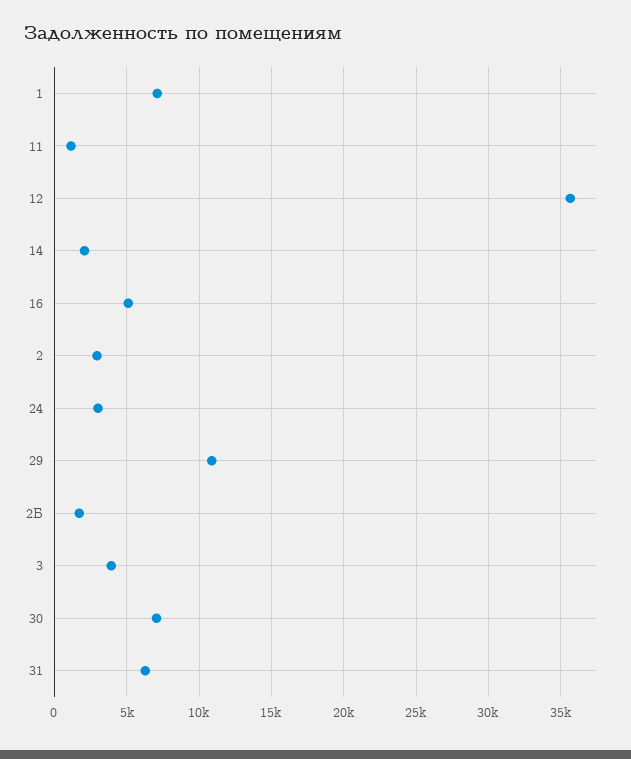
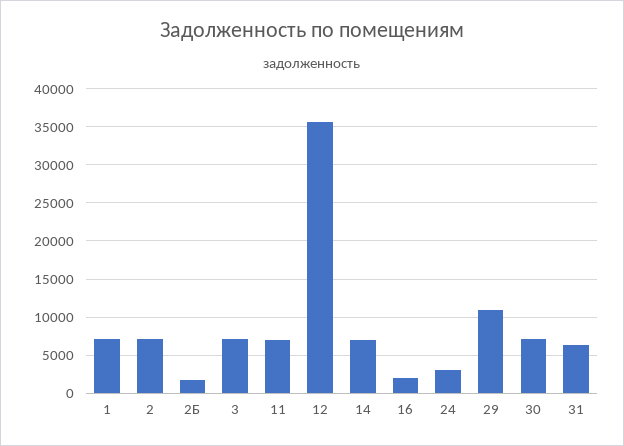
  {
    "1": 7000,
-   "11": 1000,
+   "11": 7000,
    "12": 35500,
-   "14": 2000,
+   "14": 7000,
-   "16": 5000,
+   "16": 2000,
-   "2": 3000,
+   "2": 7000,
    "24": 3000,
    "29": 11000,
    "2Б": 1500,
-   "3": 4000,
+   "3": 7000,
    "30": 7000,
    "31": 6500
  }

